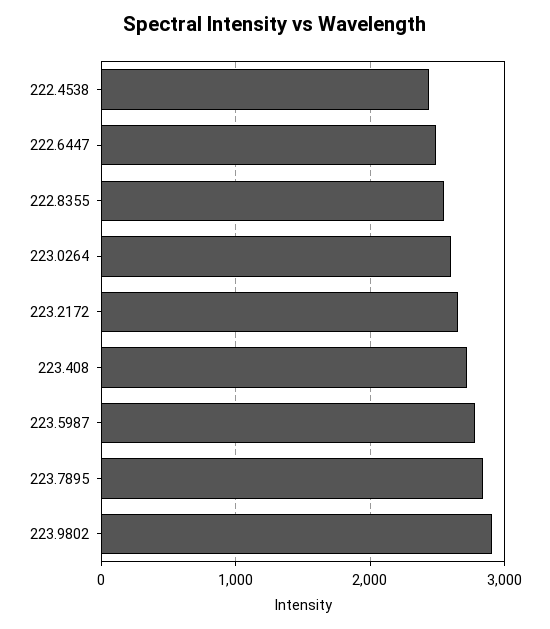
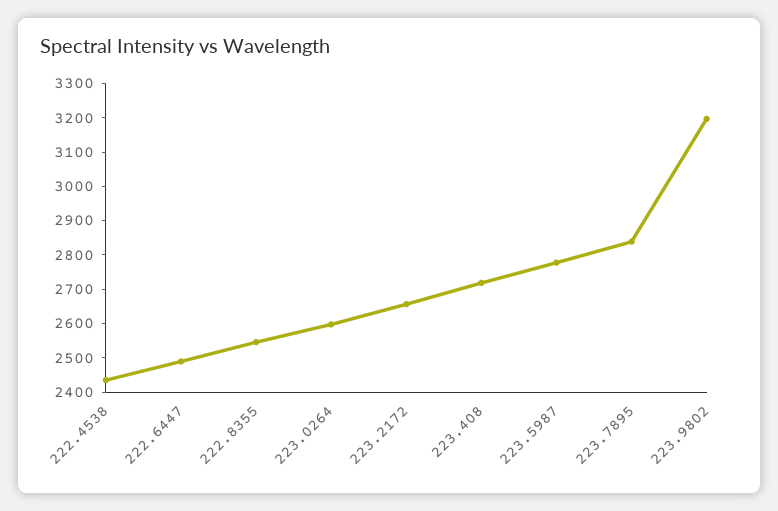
  {
    "222.4538": 2425,
    "222.6447": 2500,
    "222.8355": 2550,
    "223.0264": 2600,
    "223.2172": 2650,
    "223.408": 2725,
    "223.5987": 2775,
    "223.7895": 2850,
-   "223.9802": 2900
+   "223.9802": 3200
  }

